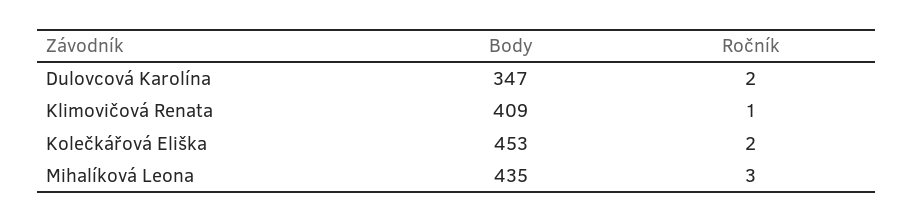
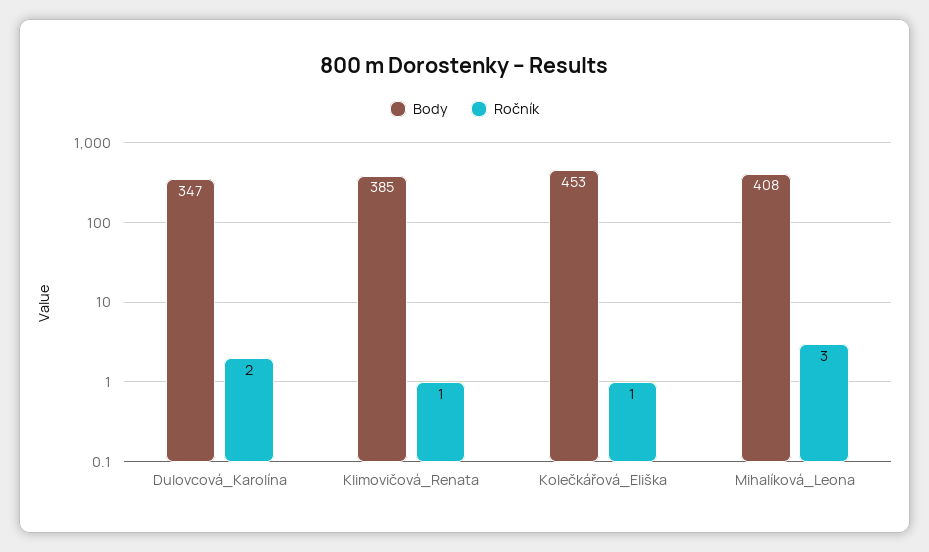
  {
    "Body": {
      "Dulovcová Karolína": 347,
-     "Klimovičová Renata": 409,
+     "Klimovičová Renata": 385,
      "Kolečkářová Eliška": 453,
-     "Mihalíková Leona": 435
+     "Mihalíková Leona": 408
    },
    "Ročník": {
      "Dulovcová Karolína": 2,
      "Klimovičová Renata": 1,
-     "Kolečkářová Eliška": 2,
+     "Kolečkářová Eliška": 1,
      "Mihalíková Leona": 3
    }
  }

